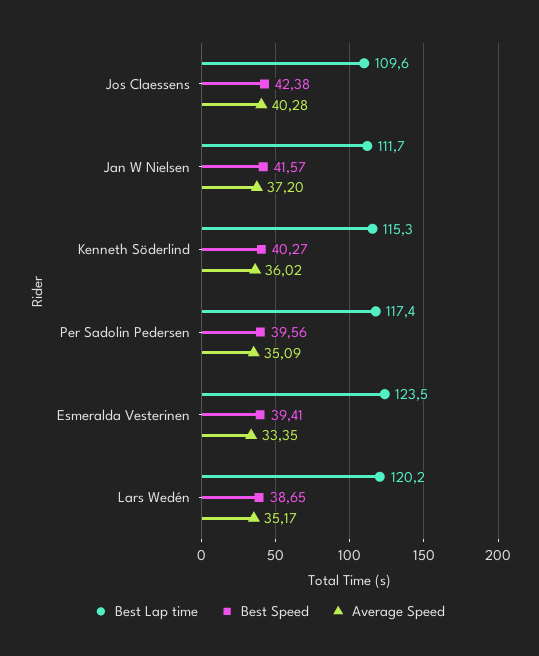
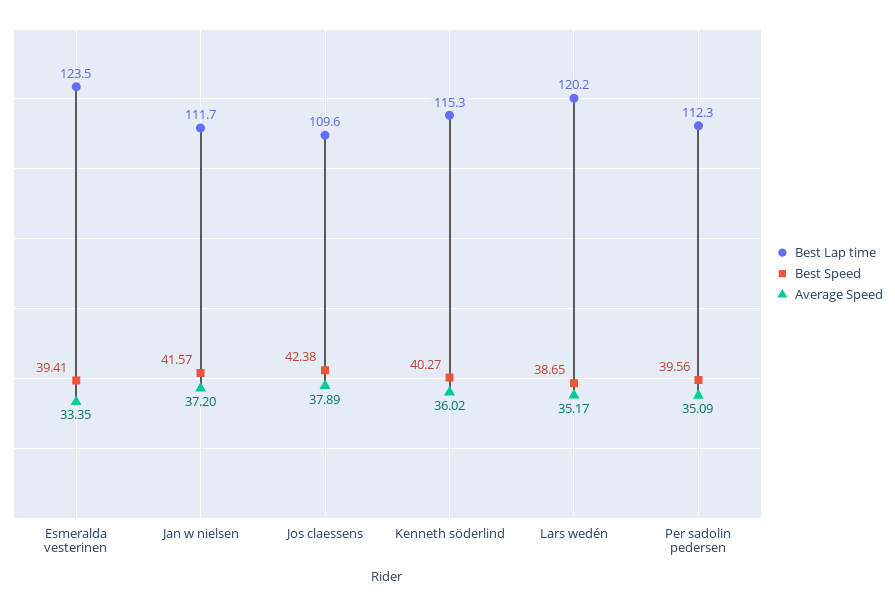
  {
    "Best Lap time": {
      "Jos Claessens": 109.6,
      "Jan W Nielsen": 111.7,
      "Kenneth Söderlind": 115.3,
-     "Per Sadolin Pedersen": 117.4,
+     "Per Sadolin Pedersen": 112.3,
      "Esmeralda Vesterinen": 123.5,
      "Lars Wedén": 120.2
    },
    "Best Speed": {
      "Jos Claessens": 42.38,
      "Jan W Nielsen": 41.57,
      "Kenneth Söderlind": 40.27,
      "Per Sadolin Pedersen": 39.56,
      "Esmeralda Vesterinen": 39.41,
      "Lars Wedén": 38.65
    },
    "Average Speed": {
-     "Jos Claessens": 40.28,
+     "Jos Claessens": 37.89,
      "Jan W Nielsen": 37.2,
      "Kenneth Söderlind": 36.02,
      "Per Sadolin Pedersen": 35.09,
      "Esmeralda Vesterinen": 33.35,
      "Lars Wedén": 35.17
    }
  }

